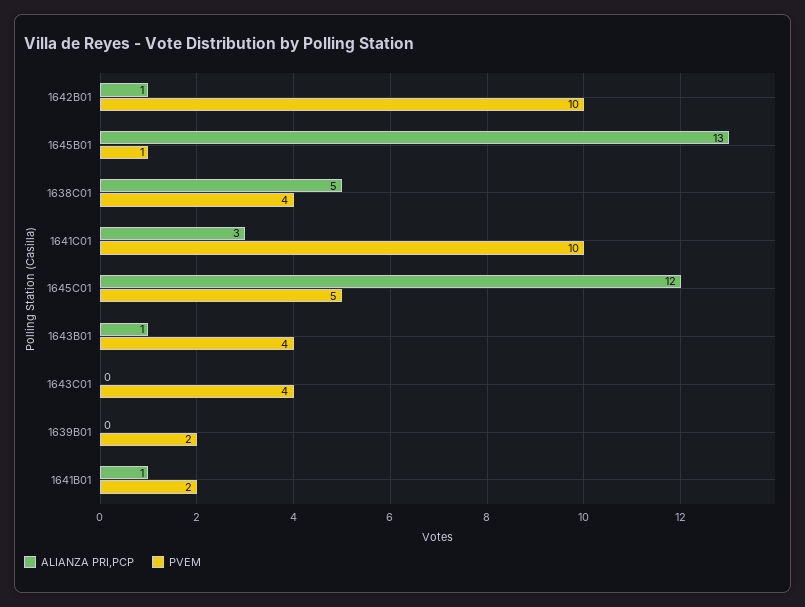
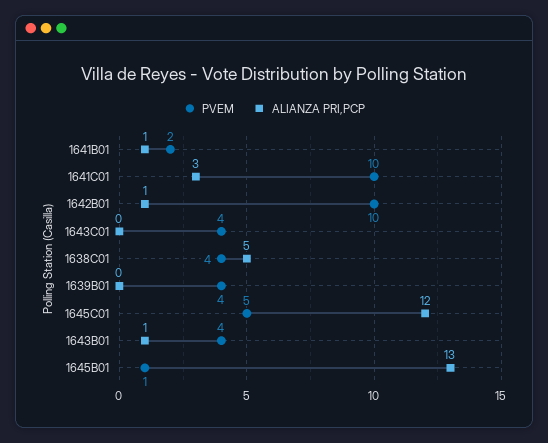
  {
    "ALIANZA PRI,PCP": {
      "1642B01": 1,
      "1645B01": 13,
      "1638C01": 5,
      "1641C01": 3,
      "1645C01": 12,
      "1643B01": 1,
      "1643C01": 0,
      "1639B01": 0,
      "1641B01": 1
    },
    "PVEM": {
      "1642B01": 10,
      "1645B01": 1,
      "1638C01": 4,
      "1641C01": 10,
      "1645C01": 5,
      "1643B01": 4,
      "1643C01": 4,
-     "1639B01": 2,
+     "1639B01": 4,
      "1641B01": 2
    }
  }

